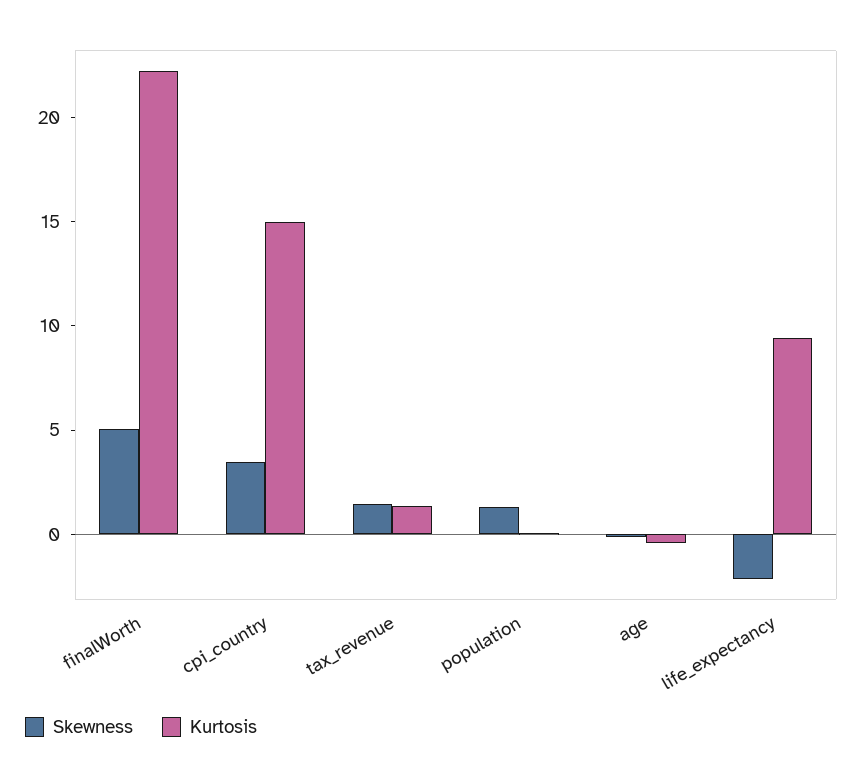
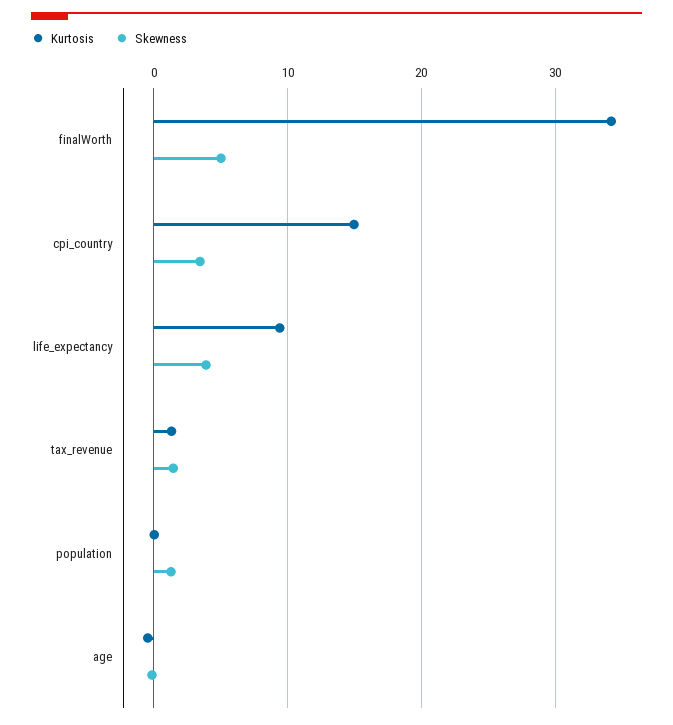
  {
    "Skewness": {
      "finalWorth": 5,
      "cpi_country": 3,
      "tax_revenue": 1,
      "population": 1,
      "age": 0,
-     "life_expectancy": -2
+     "life_expectancy": 4
    },
    "Kurtosis": {
-     "finalWorth": 22,
+     "finalWorth": 34,
      "cpi_country": 15,
      "tax_revenue": 1,
      "population": 0,
      "age": 0,
      "life_expectancy": 9
    }
  }

